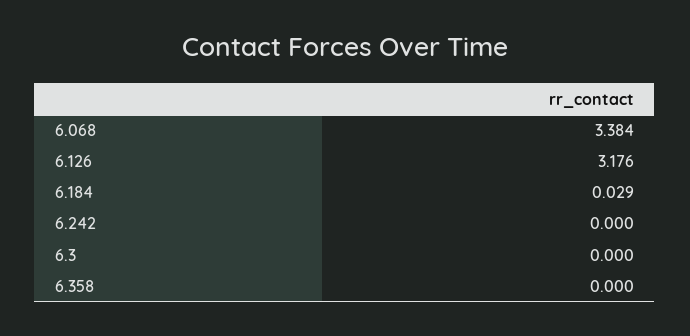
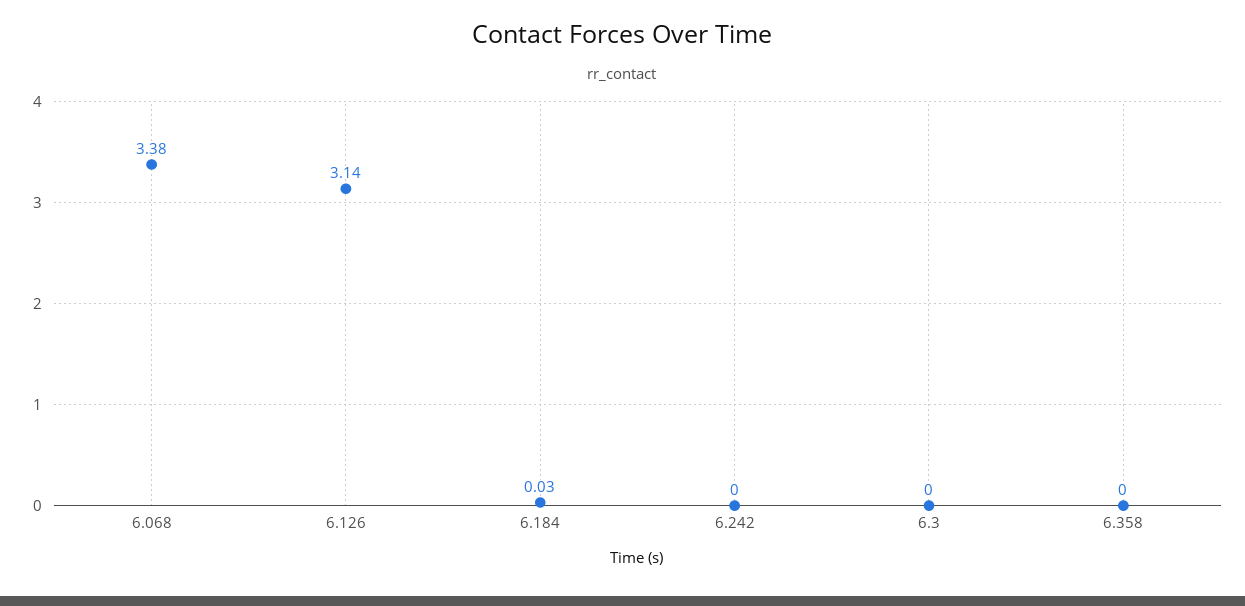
  {
    "6.068": 3.384,
-   "6.126": 3.176,
+   "6.126": 3.14,
    "6.184": 0.029,
    "6.242": 0,
    "6.3": 0,
    "6.358": 0
  }

